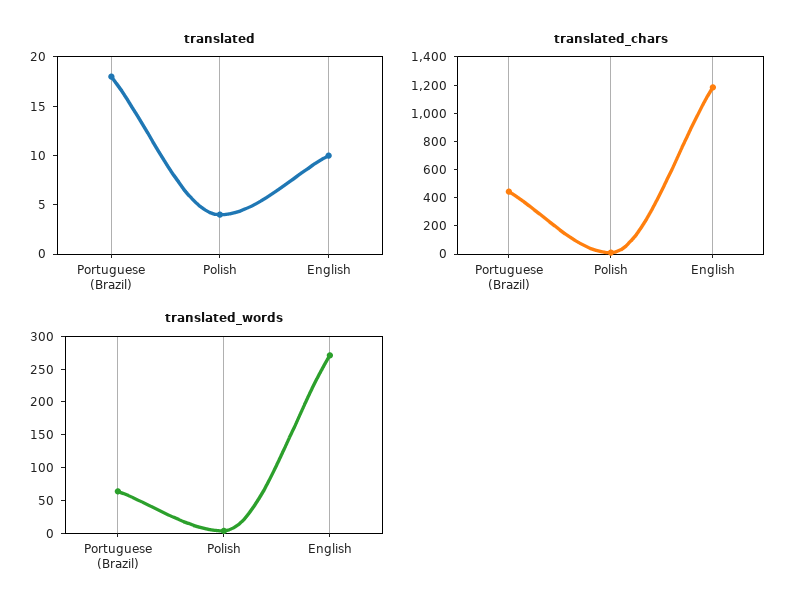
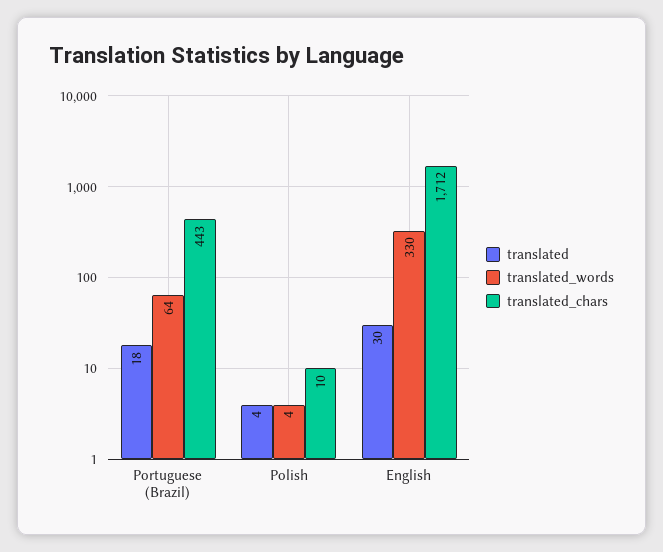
  {
    "translated": {
      "Portuguese (Brazil)": 18,
      "Polish": 4,
-     "English": 10
+     "English": 30
    },
    "translated_chars": {
      "Portuguese (Brazil)": 443,
      "Polish": 10,
-     "English": 1200
+     "English": 1712
    },
    "translated_words": {
      "Portuguese (Brazil)": 64,
      "Polish": 4,
-     "English": 275
+     "English": 330
    }
  }

